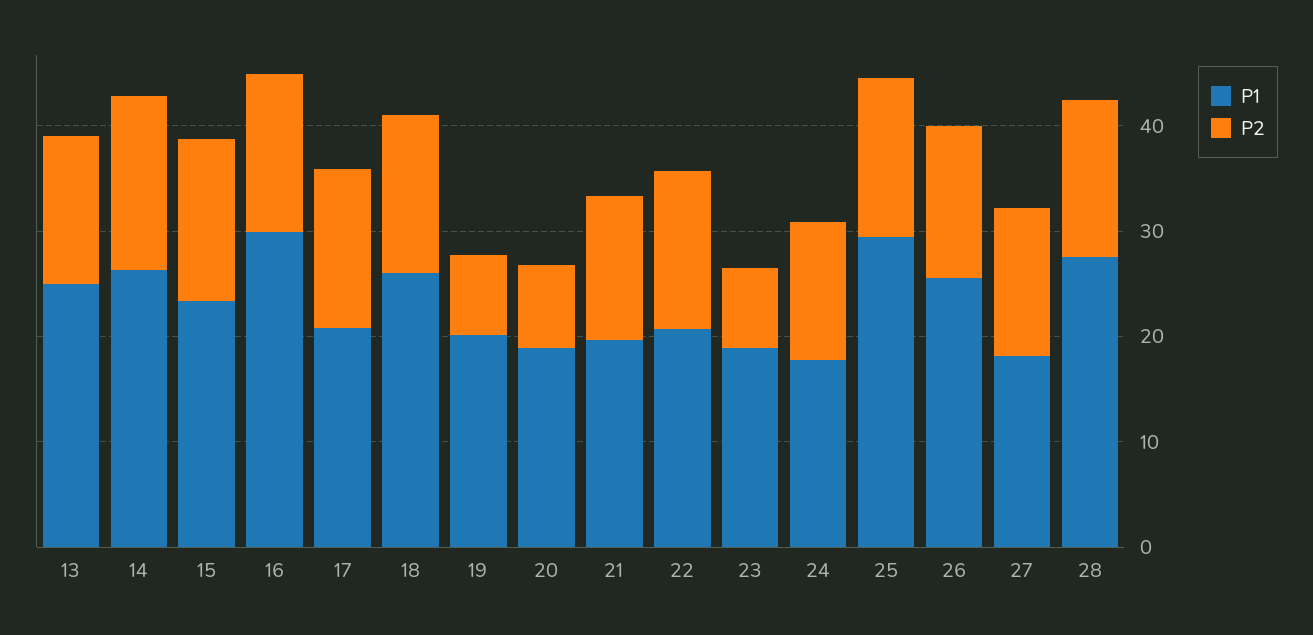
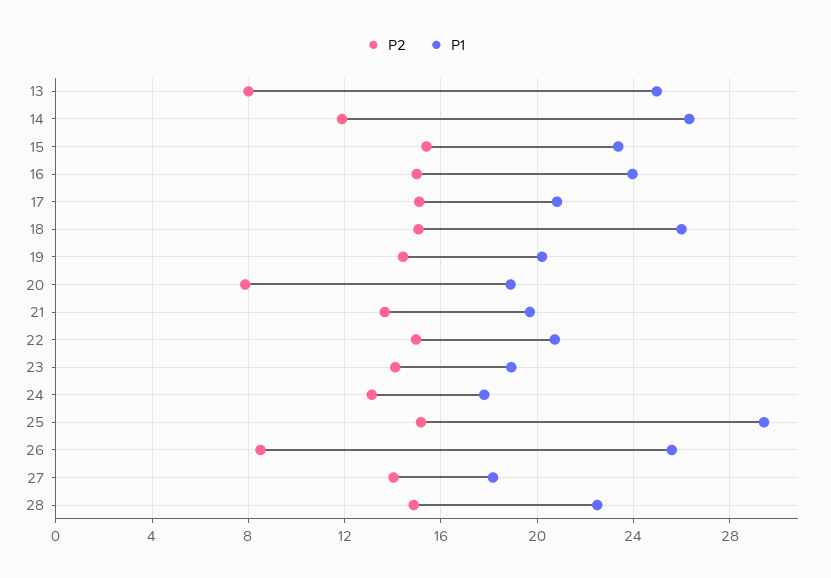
  {
    "P1": {
      "13": 25,
      "14": 26.5,
      "15": 23.5,
-     "16": 30,
+     "16": 24,
      "17": 21,
      "18": 26,
      "19": 20,
      "20": 19,
      "21": 19.5,
      "22": 20.5,
      "23": 19,
      "24": 18,
      "25": 29.5,
      "26": 25.5,
      "27": 18,
-     "28": 28
+     "28": 22.5
    },
    "P2": {
-     "13": 14,
+     "13": 8,
-     "14": 16,
+     "14": 12,
      "15": 15.5,
      "16": 15,
      "17": 15,
      "18": 15,
-     "19": 8,
+     "19": 14.5,
      "20": 8,
      "21": 13.5,
      "22": 15,
-     "23": 8,
+     "23": 14,
      "24": 13,
      "25": 15,
-     "26": 14,
+     "26": 8.5,
      "27": 14,
      "28": 15
    }
  }

